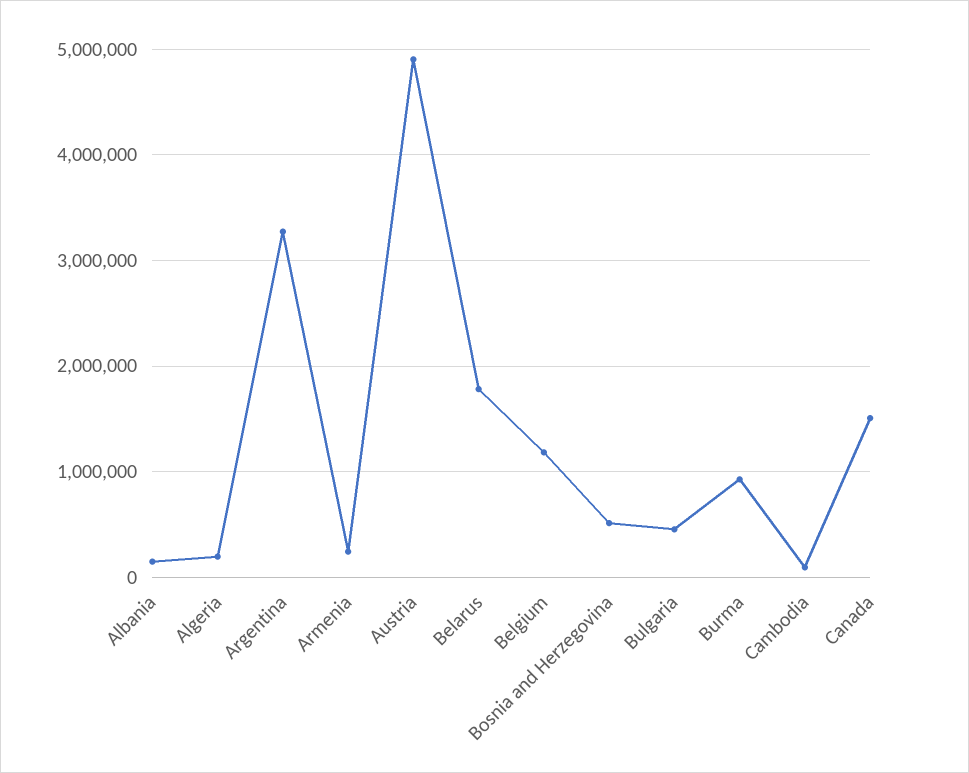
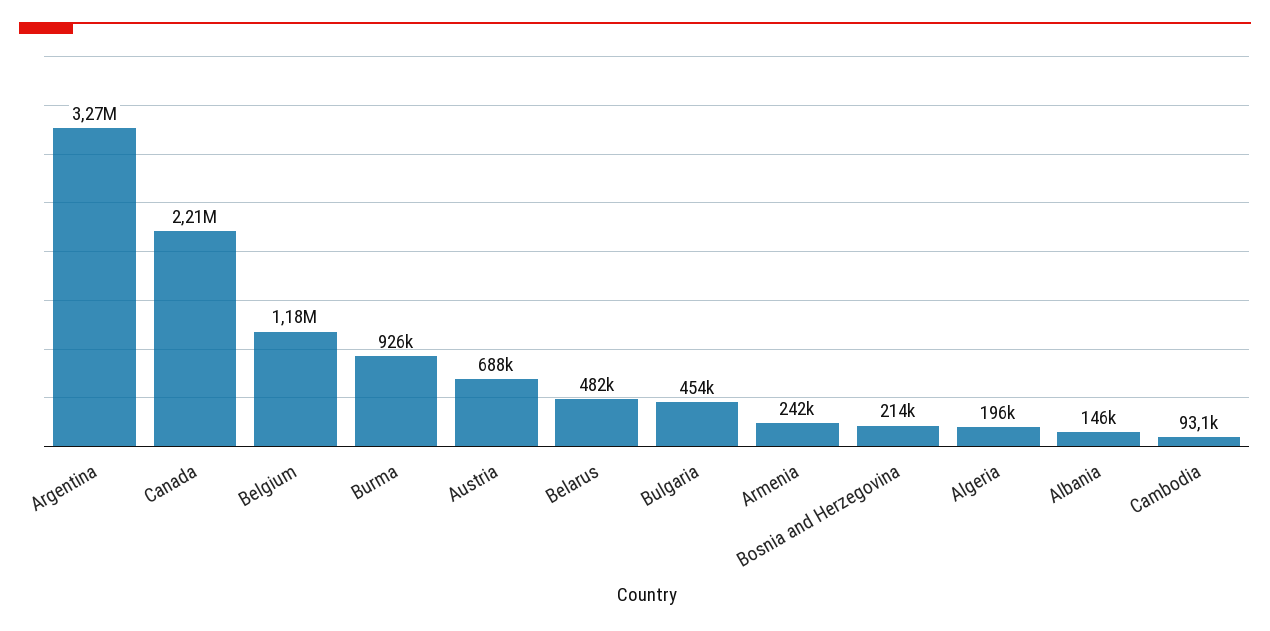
  {
    "Albania": 146000,
    "Algeria": 196000,
    "Argentina": 3270000,
    "Armenia": 242000,
-   "Austria": 4900000,
+   "Austria": 688000,
-   "Belarus": 1800000,
+   "Belarus": 482000,
    "Belgium": 1180000,
-   "Bosnia and Herzegovina": 500000,
+   "Bosnia and Herzegovina": 214000,
    "Bulgaria": 454000,
    "Burma": 926000,
    "Cambodia": 93100,
-   "Canada": 1500000
+   "Canada": 2210000
  }

